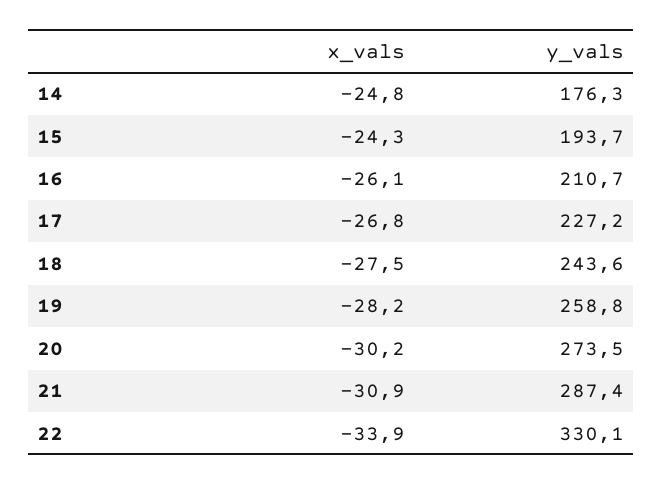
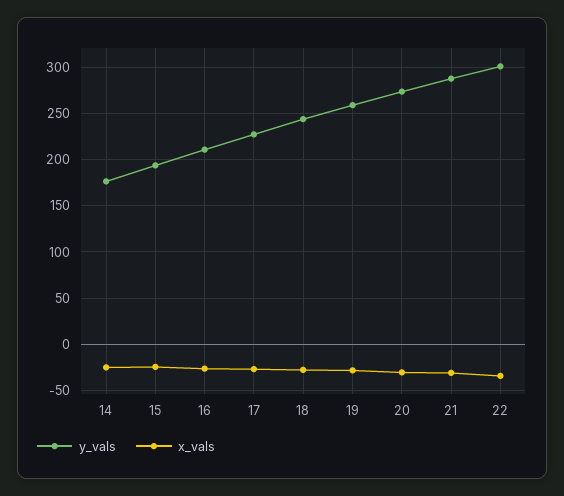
  {
    "x_vals": {
      "14": -24.8,
      "15": -24.3,
      "16": -26.1,
      "17": -26.8,
      "18": -27.5,
      "19": -28.2,
      "20": -30.2,
      "21": -30.9,
      "22": -33.9
    },
    "y_vals": {
      "14": 176.3,
      "15": 193.7,
      "16": 210.7,
      "17": 227.2,
      "18": 243.6,
      "19": 258.8,
      "20": 273.5,
      "21": 287.4,
-     "22": 330.1
+     "22": 300
    }
  }

